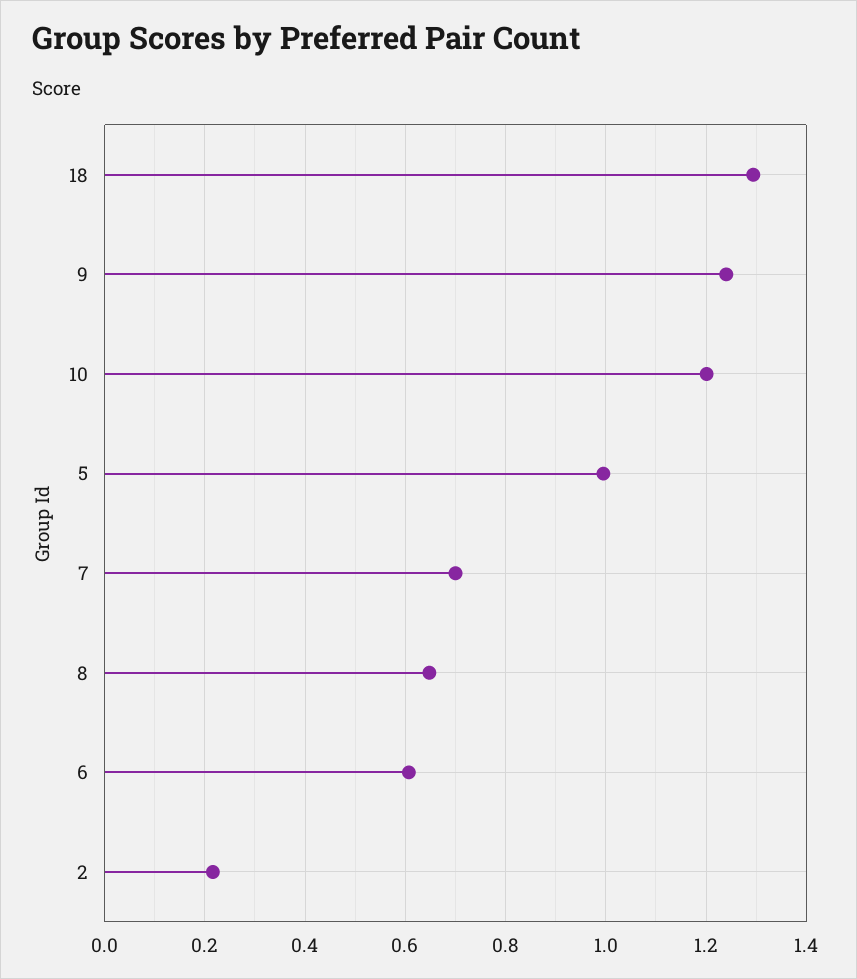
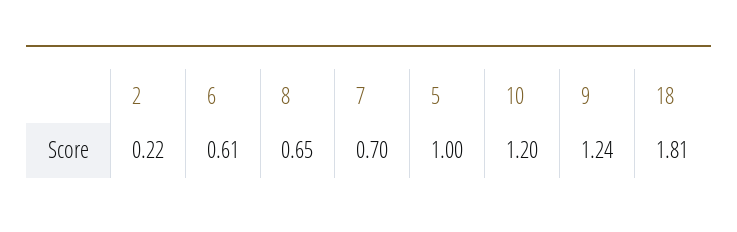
  {
-   "18": 1.3,
+   "18": 1.81,
    "9": 1.24,
    "10": 1.2,
    "5": 1,
    "7": 0.7,
    "8": 0.65,
    "6": 0.61,
    "2": 0.22
  }

